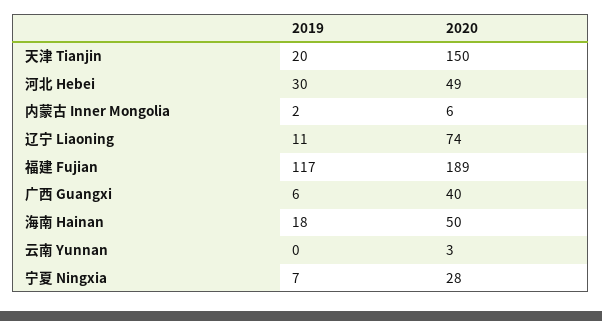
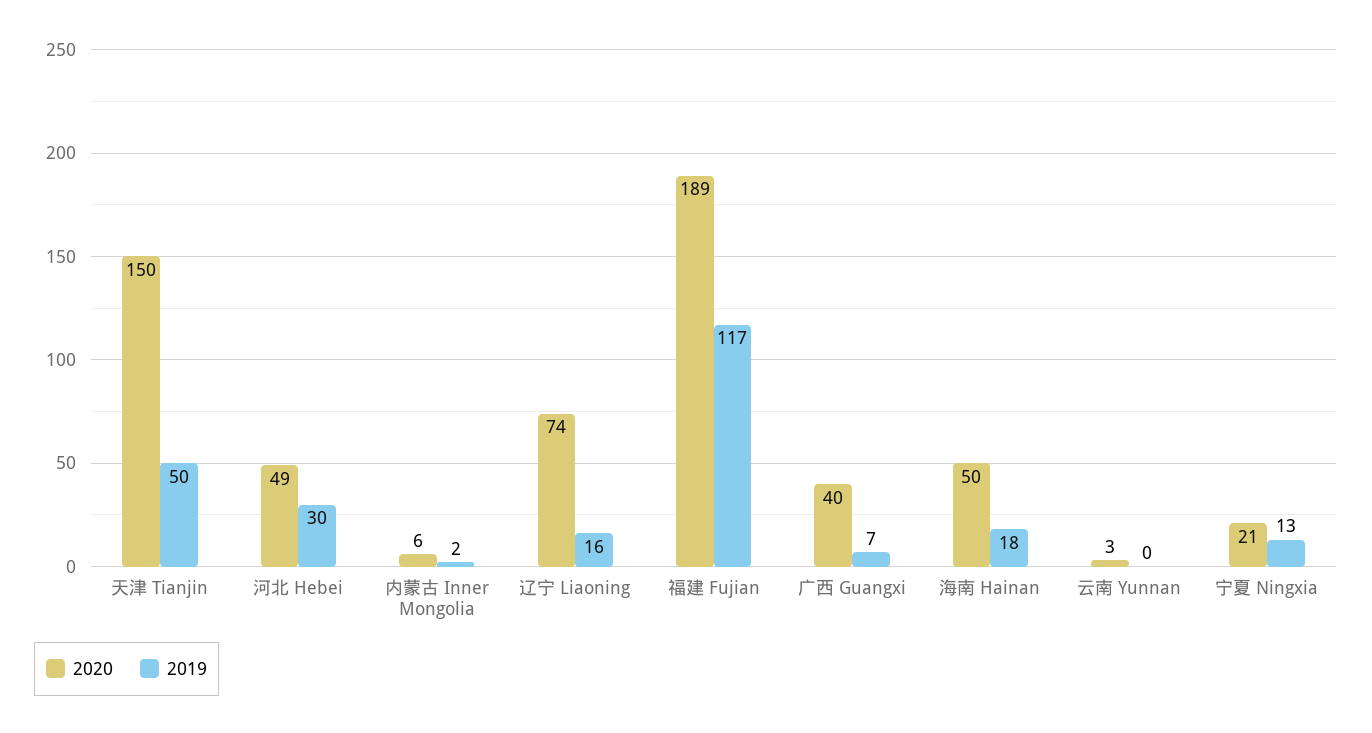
  {
    "2019": {
-     "天津 Tianjin": 20,
+     "天津 Tianjin": 50,
      "河北 Hebei": 30,
      "内蒙古 Inner Mongolia": 2,
-     "辽宁 Liaoning": 11,
+     "辽宁 Liaoning": 16,
      "福建 Fujian": 117,
-     "广西 Guangxi": 6,
+     "广西 Guangxi": 7,
      "海南 Hainan": 18,
      "云南 Yunnan": 0,
-     "宁夏 Ningxia": 7
+     "宁夏 Ningxia": 13
    },
    "2020": {
      "天津 Tianjin": 150,
      "河北 Hebei": 49,
      "内蒙古 Inner Mongolia": 6,
      "辽宁 Liaoning": 74,
      "福建 Fujian": 189,
      "广西 Guangxi": 40,
      "海南 Hainan": 50,
      "云南 Yunnan": 3,
-     "宁夏 Ningxia": 28
+     "宁夏 Ningxia": 21
    }
  }

